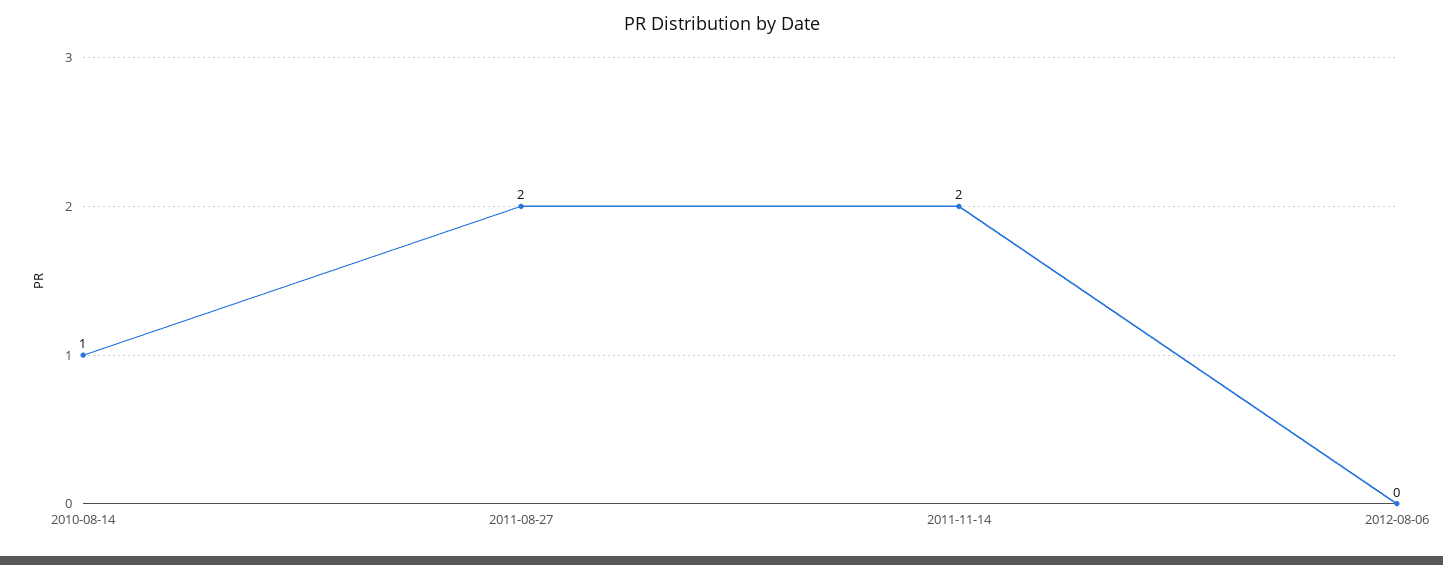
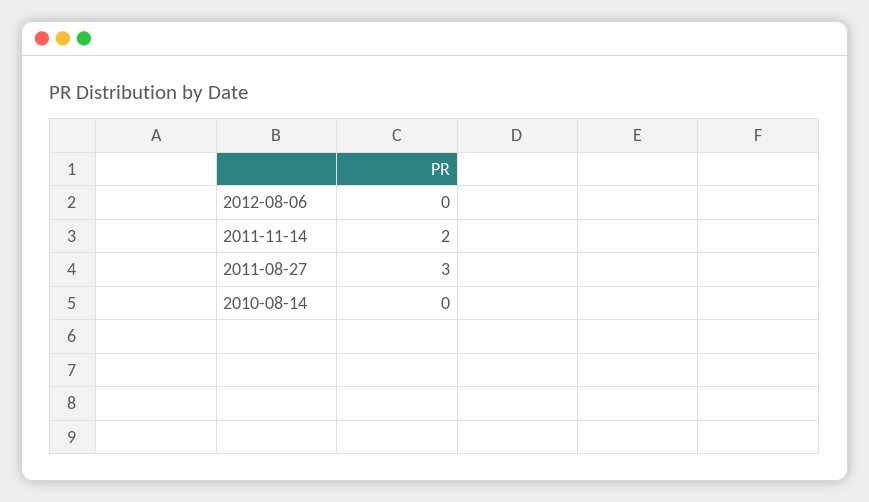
  {
-   "2010-08-14": 1,
+   "2010-08-14": 0,
-   "2011-08-27": 2,
+   "2011-08-27": 3,
    "2011-11-14": 2,
    "2012-08-06": 0
  }

